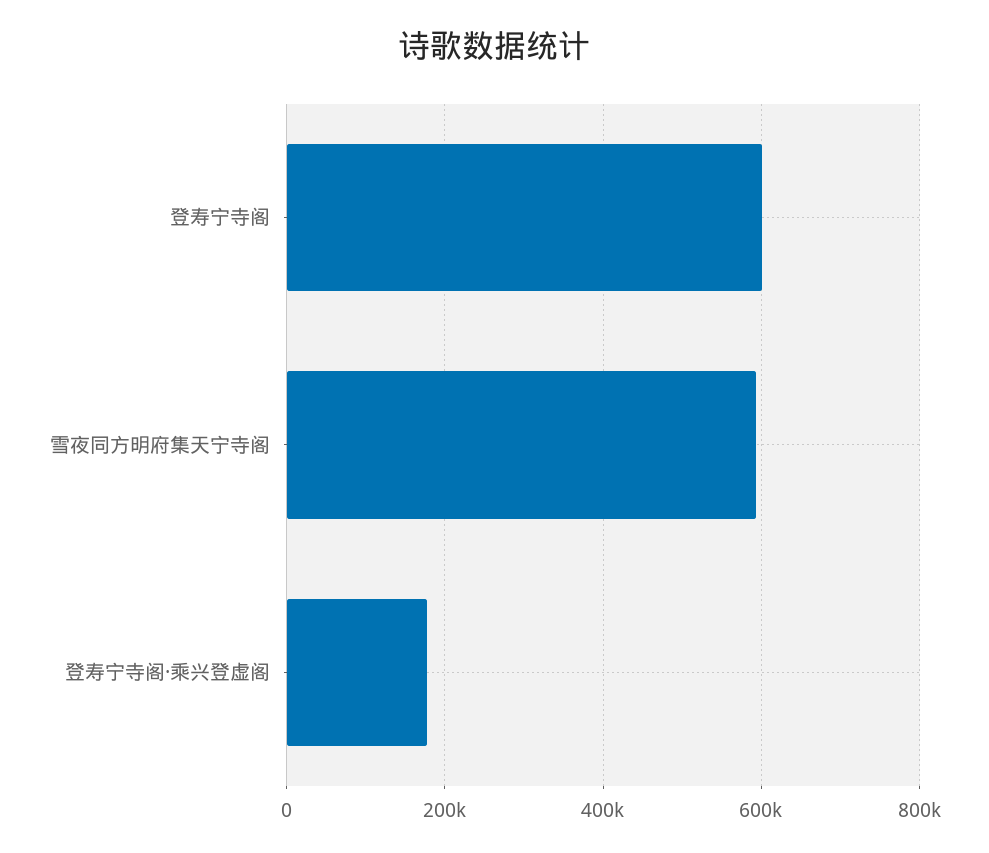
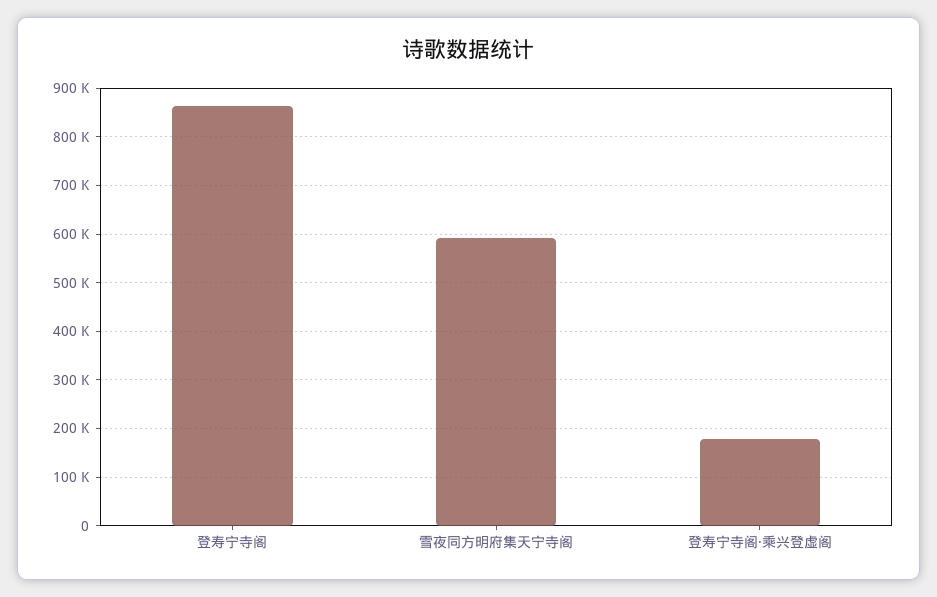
  {
-   "登寿宁寺阁": 600000,
+   "登寿宁寺阁": 860000,
    "雪夜同方明府集天宁寺阁": 600000,
    "登寿宁寺阁·乘兴登虚阁": 180000
  }

